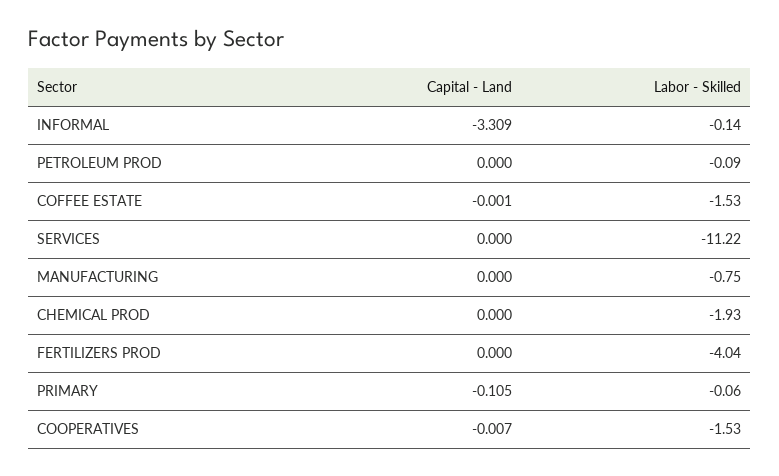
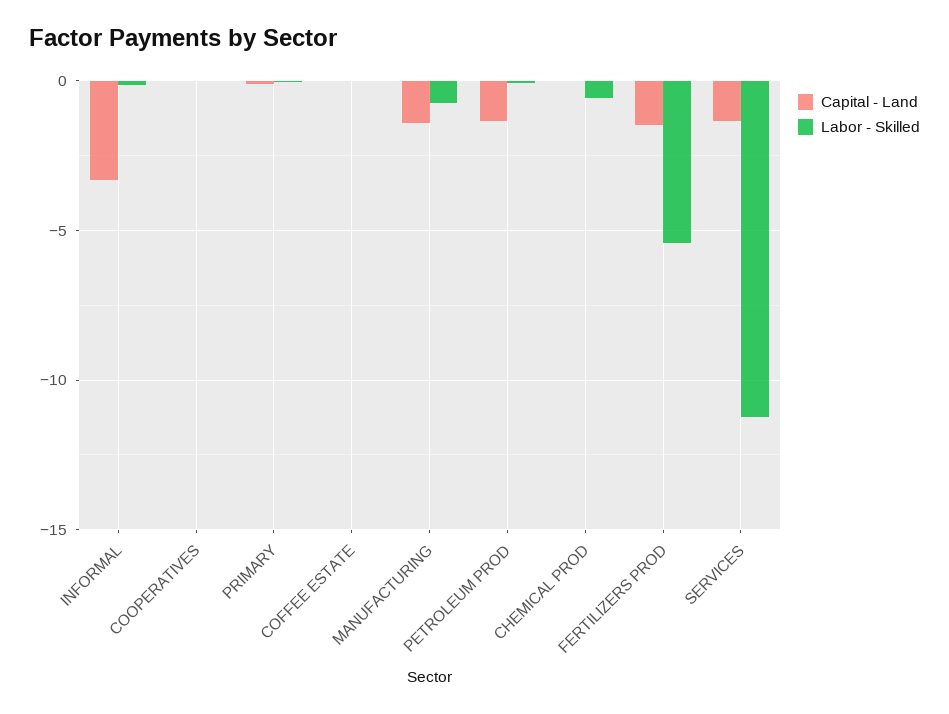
  {
    "Capital - Land": {
      "INFORMAL": -3.309,
-     "PETROLEUM PROD": 0,
+     "PETROLEUM PROD": -1.5,
      "COFFEE ESTATE": -0.001,
-     "SERVICES": 0,
+     "SERVICES": -1.5,
-     "MANUFACTURING": 0,
+     "MANUFACTURING": -1.5,
      "CHEMICAL PROD": 0,
-     "FERTILIZERS PROD": 0,
+     "FERTILIZERS PROD": -1.5,
      "PRIMARY": -0.105,
      "COOPERATIVES": -0.007
    },
    "Labor - Skilled": {
      "INFORMAL": -0.14,
      "PETROLEUM PROD": -0.09,
-     "COFFEE ESTATE": -1.53,
+     "COFFEE ESTATE": 0,
      "SERVICES": -11.22,
      "MANUFACTURING": -0.75,
-     "CHEMICAL PROD": -1.93,
+     "CHEMICAL PROD": -0.5,
-     "FERTILIZERS PROD": -4.04,
+     "FERTILIZERS PROD": -5.5,
      "PRIMARY": -0.06,
-     "COOPERATIVES": -1.53
+     "COOPERATIVES": 0
    }
  }

